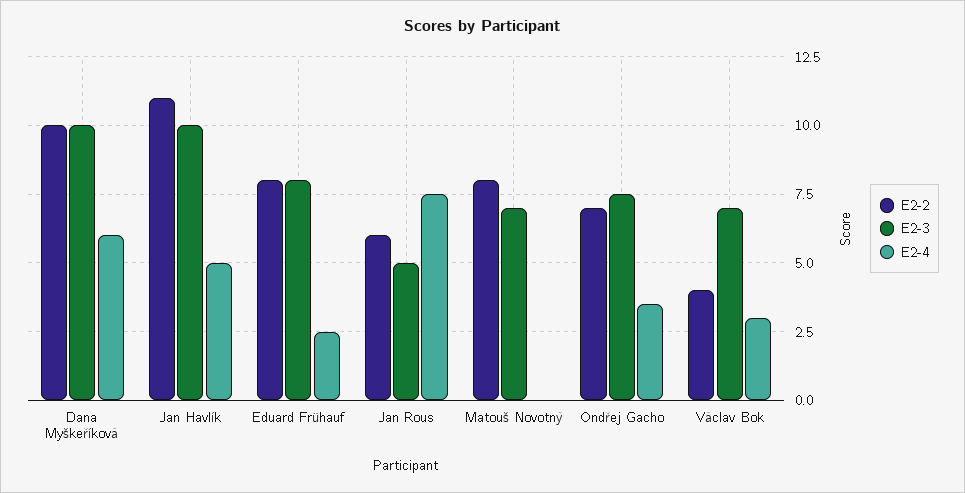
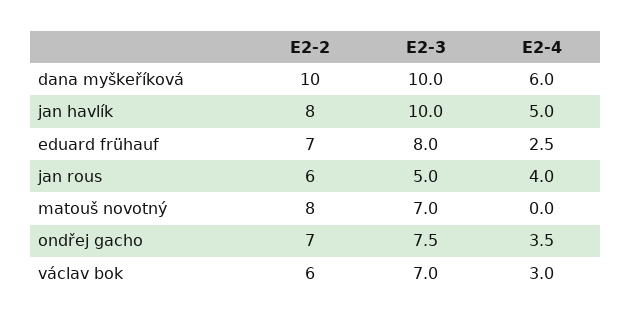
  {
    "E2-2": {
      "Dana Myškeříková": 10,
-     "Jan Havlík": 11,
+     "Jan Havlík": 8,
-     "Eduard Frühauf": 8,
+     "Eduard Frühauf": 7,
      "Jan Rous": 6,
      "Matouš Novotný": 8,
      "Ondřej Gacho": 7,
-     "Václav Bok": 4
+     "Václav Bok": 6
    },
    "E2-3": {
      "Dana Myškeříková": 10,
      "Jan Havlík": 10,
      "Eduard Frühauf": 8,
      "Jan Rous": 5,
      "Matouš Novotný": 7,
      "Ondřej Gacho": 7.5,
      "Václav Bok": 7
    },
    "E2-4": {
      "Dana Myškeříková": 6,
      "Jan Havlík": 5,
      "Eduard Frühauf": 2.5,
-     "Jan Rous": 7.5,
+     "Jan Rous": 4,
      "Matouš Novotný": 0,
      "Ondřej Gacho": 3.5,
      "Václav Bok": 3
    }
  }

